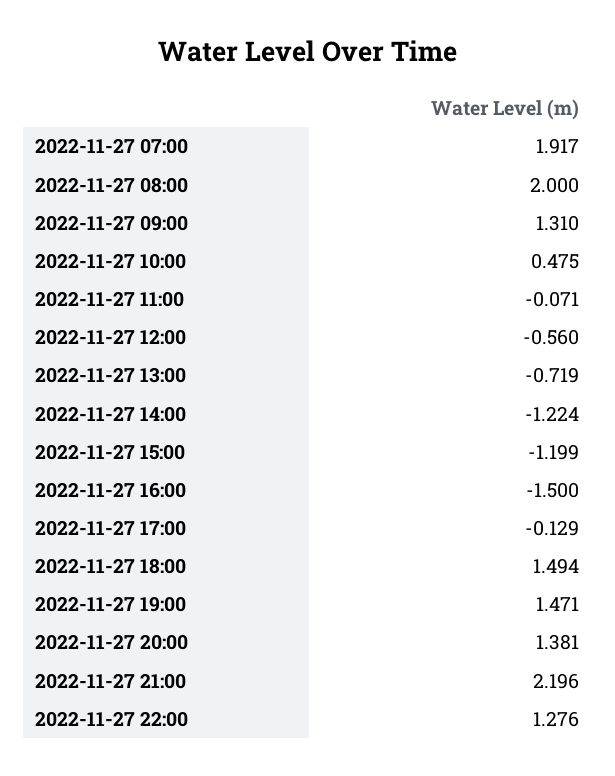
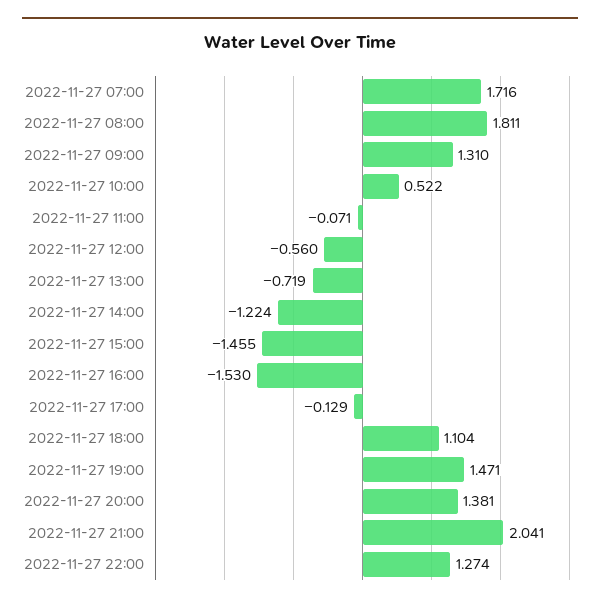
  {
-   "2022-11-27 07:00": 1.917,
+   "2022-11-27 07:00": 1.716,
-   "2022-11-27 08:00": 2,
+   "2022-11-27 08:00": 1.811,
    "2022-11-27 09:00": 1.31,
-   "2022-11-27 10:00": 0.475,
+   "2022-11-27 10:00": 0.522,
    "2022-11-27 11:00": -0.071,
    "2022-11-27 12:00": -0.56,
    "2022-11-27 13:00": -0.719,
    "2022-11-27 14:00": -1.224,
-   "2022-11-27 15:00": -1.199,
+   "2022-11-27 15:00": -1.455,
-   "2022-11-27 16:00": -1.5,
+   "2022-11-27 16:00": -1.53,
    "2022-11-27 17:00": -0.129,
-   "2022-11-27 18:00": 1.494,
+   "2022-11-27 18:00": 1.104,
    "2022-11-27 19:00": 1.471,
    "2022-11-27 20:00": 1.381,
-   "2022-11-27 21:00": 2.196,
+   "2022-11-27 21:00": 2.041,
-   "2022-11-27 22:00": 1.276
+   "2022-11-27 22:00": 1.274
  }

